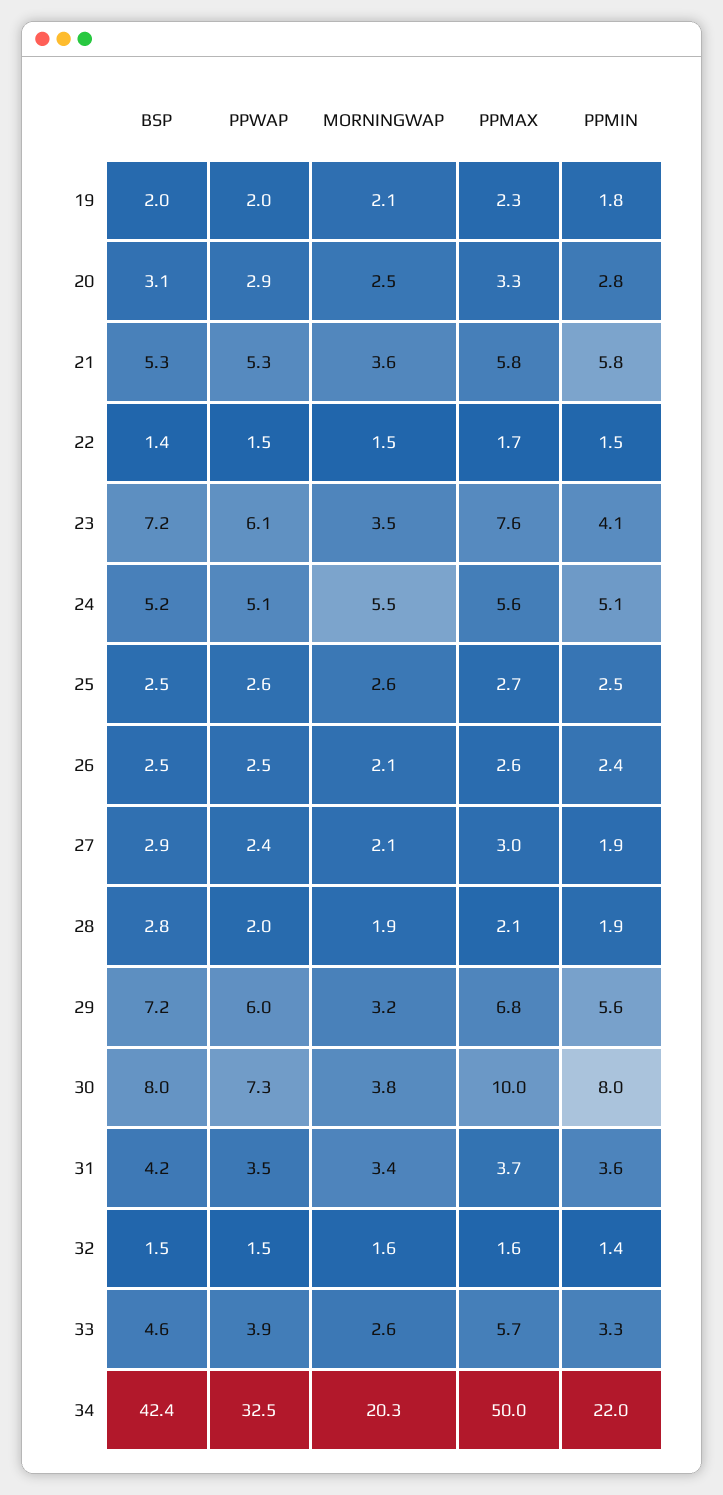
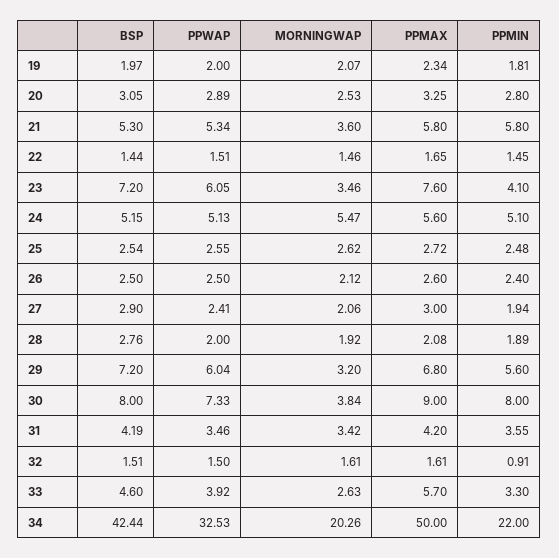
  {
    "BSP": {
      "19": 1.97,
      "20": 3.05,
      "21": 5.3,
      "22": 1.44,
      "23": 7.2,
      "24": 5.15,
      "25": 2.54,
      "26": 2.5,
      "27": 2.9,
      "28": 2.76,
      "29": 7.2,
      "30": 8,
      "31": 4.19,
      "32": 1.51,
      "33": 4.6,
      "34": 42.44
    },
    "PPWAP": {
      "19": 2,
      "20": 2.89,
      "21": 5.34,
      "22": 1.51,
      "23": 6.05,
      "24": 5.13,
      "25": 2.55,
      "26": 2.5,
      "27": 2.41,
      "28": 2,
      "29": 6.04,
      "30": 7.33,
      "31": 3.46,
      "32": 1.5,
      "33": 3.92,
      "34": 32.53
    },
    "MORNINGWAP": {
      "19": 2.07,
      "20": 2.53,
      "21": 3.6,
      "22": 1.46,
      "23": 3.46,
      "24": 5.47,
      "25": 2.62,
      "26": 2.12,
      "27": 2.06,
      "28": 1.92,
      "29": 3.2,
      "30": 3.84,
      "31": 3.42,
      "32": 1.61,
      "33": 2.63,
      "34": 20.26
    },
    "PPMAX": {
      "19": 2.34,
      "20": 3.25,
      "21": 5.8,
      "22": 1.65,
      "23": 7.6,
      "24": 5.6,
      "25": 2.72,
      "26": 2.6,
      "27": 3,
      "28": 2.08,
      "29": 6.8,
-     "30": 10,
+     "30": 9,
-     "31": 3.7,
+     "31": 4.2,
      "32": 1.61,
      "33": 5.7,
      "34": 50
    },
    "PPMIN": {
      "19": 1.81,
      "20": 2.8,
      "21": 5.8,
      "22": 1.45,
      "23": 4.1,
      "24": 5.1,
      "25": 2.48,
      "26": 2.4,
      "27": 1.94,
      "28": 1.89,
      "29": 5.6,
      "30": 8,
      "31": 3.55,
-     "32": 1.4,
+     "32": 0.91,
      "33": 3.3,
      "34": 22
    }
  }

